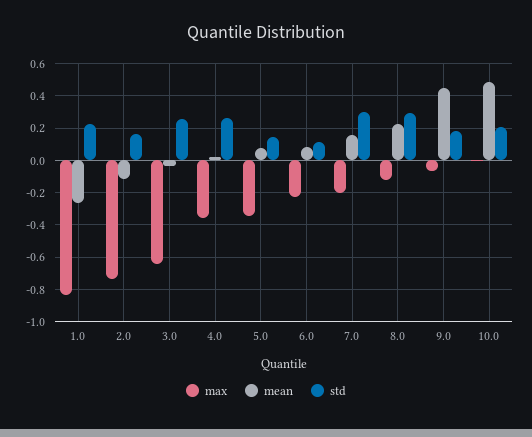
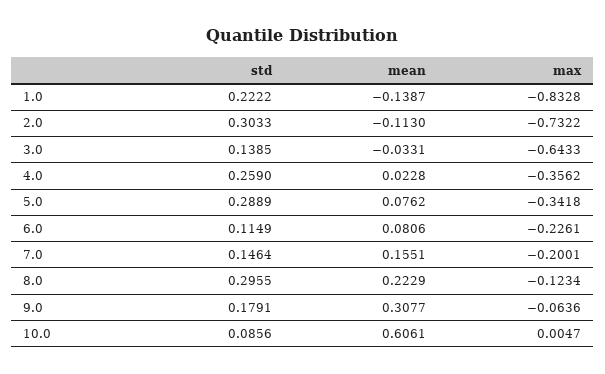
  {
    "max": {
      "1.0": -0.8328,
      "2.0": -0.7322,
      "3.0": -0.6433,
      "4.0": -0.3562,
      "5.0": -0.3418,
      "6.0": -0.2261,
      "7.0": -0.2001,
      "8.0": -0.1234,
      "9.0": -0.0636,
      "10.0": 0.0047
    },
    "mean": {
-     "1.0": -0.25,
+     "1.0": -0.1387,
      "2.0": -0.113,
      "3.0": -0.0331,
      "4.0": 0.0228,
      "5.0": 0.0762,
      "6.0": 0.0806,
      "7.0": 0.1551,
      "8.0": 0.2229,
-     "9.0": 0.45,
+     "9.0": 0.3077,
-     "10.0": 0.5
+     "10.0": 0.6061
    },
    "std": {
      "1.0": 0.2222,
-     "2.0": 0.15,
+     "2.0": 0.3033,
-     "3.0": 0.25,
+     "3.0": 0.1385,
      "4.0": 0.259,
-     "5.0": 0.15,
+     "5.0": 0.2889,
      "6.0": 0.1149,
-     "7.0": 0.3,
+     "7.0": 0.1464,
      "8.0": 0.2955,
      "9.0": 0.1791,
-     "10.0": 0.2
+     "10.0": 0.0856
    }
  }

